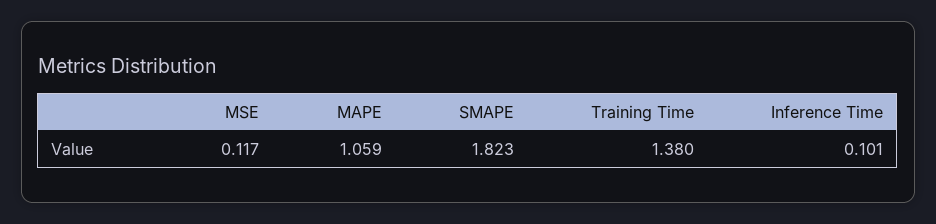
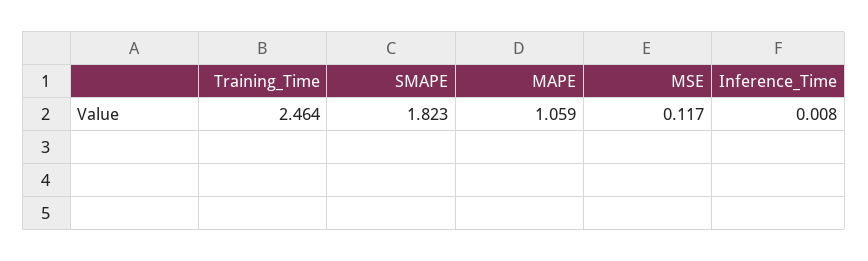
  {
    "MSE": 0.117,
    "MAPE": 1.059,
    "SMAPE": 1.823,
-   "Training Time": 1.38,
+   "Training Time": 2.464,
-   "Inference Time": 0.101
+   "Inference Time": 0.008
  }

